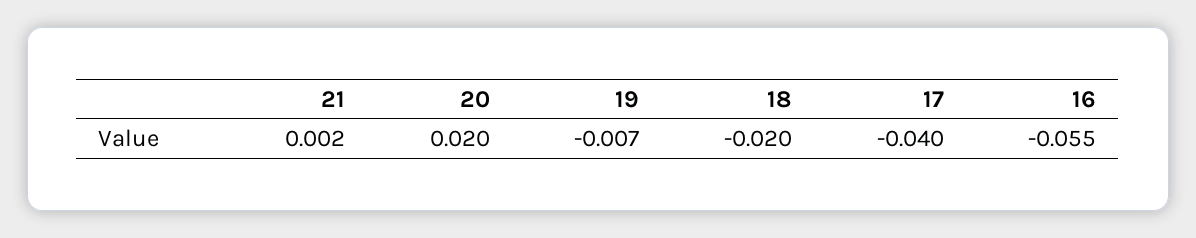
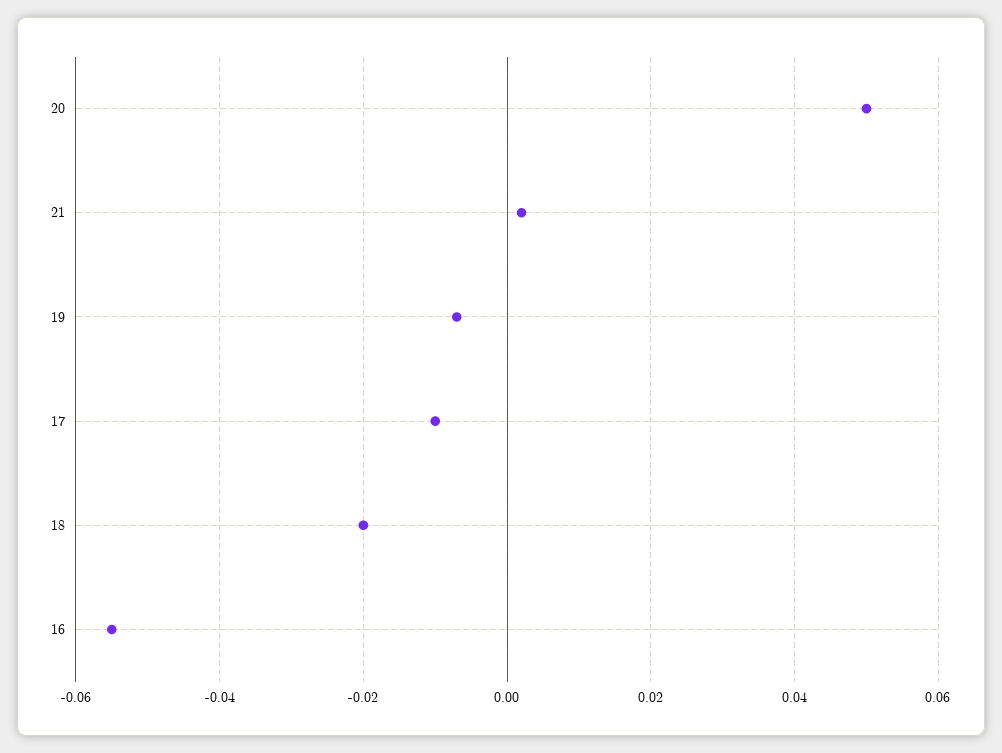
  {
    "21": 0.002,
-   "20": 0.02,
+   "20": 0.05,
    "19": -0.007,
    "18": -0.02,
-   "17": -0.04,
+   "17": -0.01,
    "16": -0.055
  }

